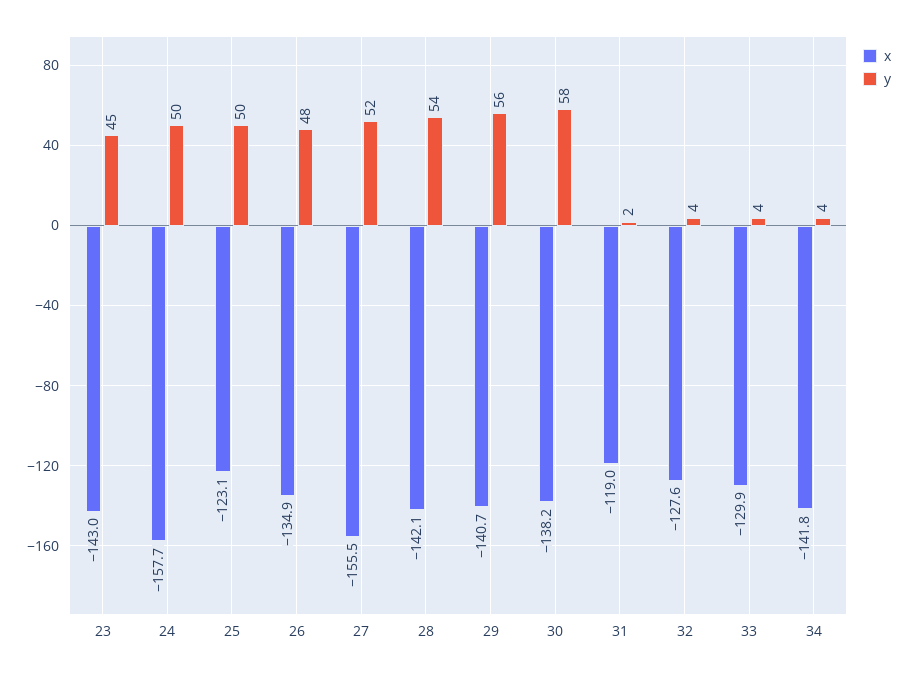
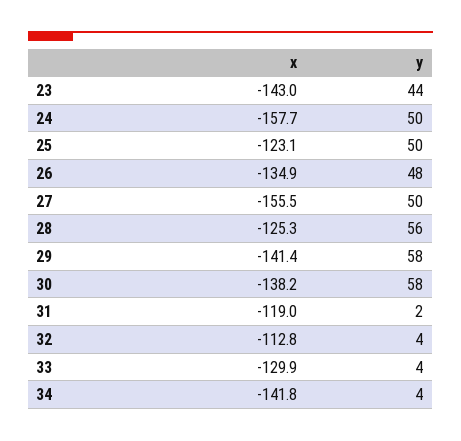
  {
    "x": {
      "23": -143,
      "24": -157.7,
      "25": -123.1,
      "26": -134.9,
      "27": -155.5,
-     "28": -142.1,
+     "28": -125.3,
-     "29": -140.7,
+     "29": -141.4,
      "30": -138.2,
      "31": -119,
-     "32": -127.6,
+     "32": -112.8,
      "33": -129.9,
      "34": -141.8
    },
    "y": {
-     "23": 45,
+     "23": 44,
      "24": 50,
      "25": 50,
      "26": 48,
-     "27": 52,
+     "27": 50,
-     "28": 54,
+     "28": 56,
-     "29": 56,
+     "29": 58,
      "30": 58,
      "31": 2,
      "32": 4,
      "33": 4,
      "34": 4
    }
  }

